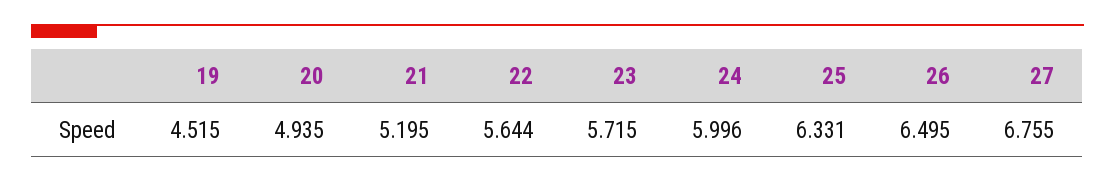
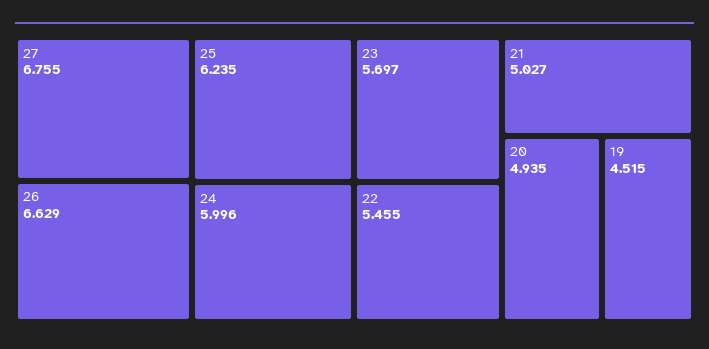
  {
    "19": 4.515,
    "20": 4.935,
-   "21": 5.195,
+   "21": 5.027,
-   "22": 5.644,
+   "22": 5.455,
-   "23": 5.715,
+   "23": 5.697,
    "24": 5.996,
-   "25": 6.331,
+   "25": 6.235,
-   "26": 6.495,
+   "26": 6.629,
    "27": 6.755
  }

